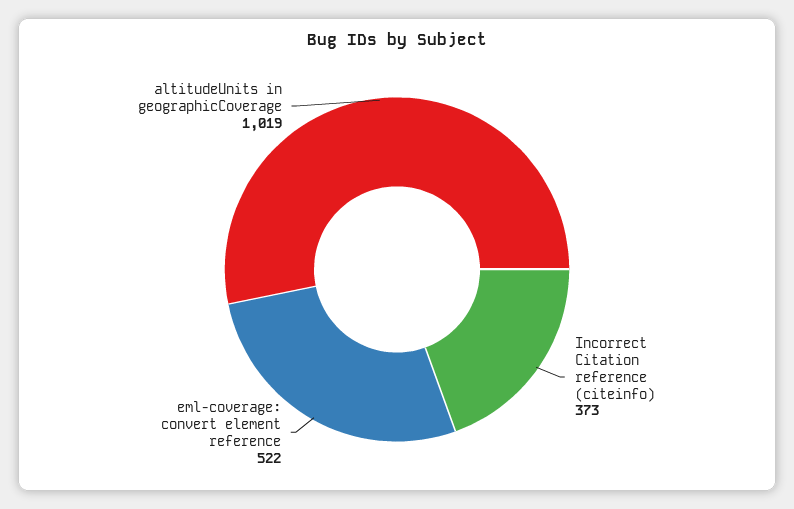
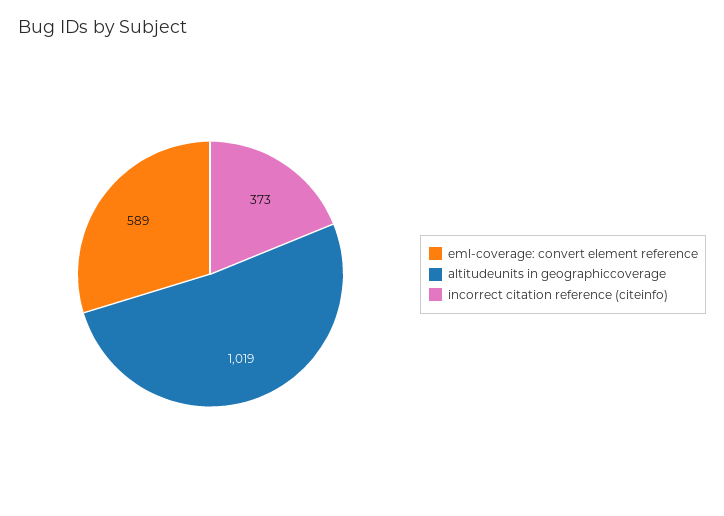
  {
    "Incorrect Citation reference (citeinfo)": 373,
-   "eml-coverage: convert element reference": 522,
+   "eml-coverage: convert element reference": 589,
    "altitudeUnits in geographicCoverage": 1019
  }

